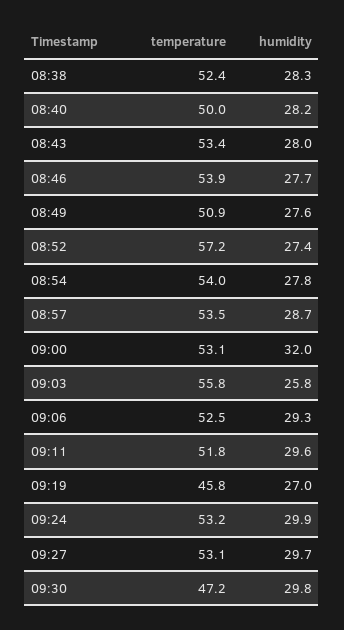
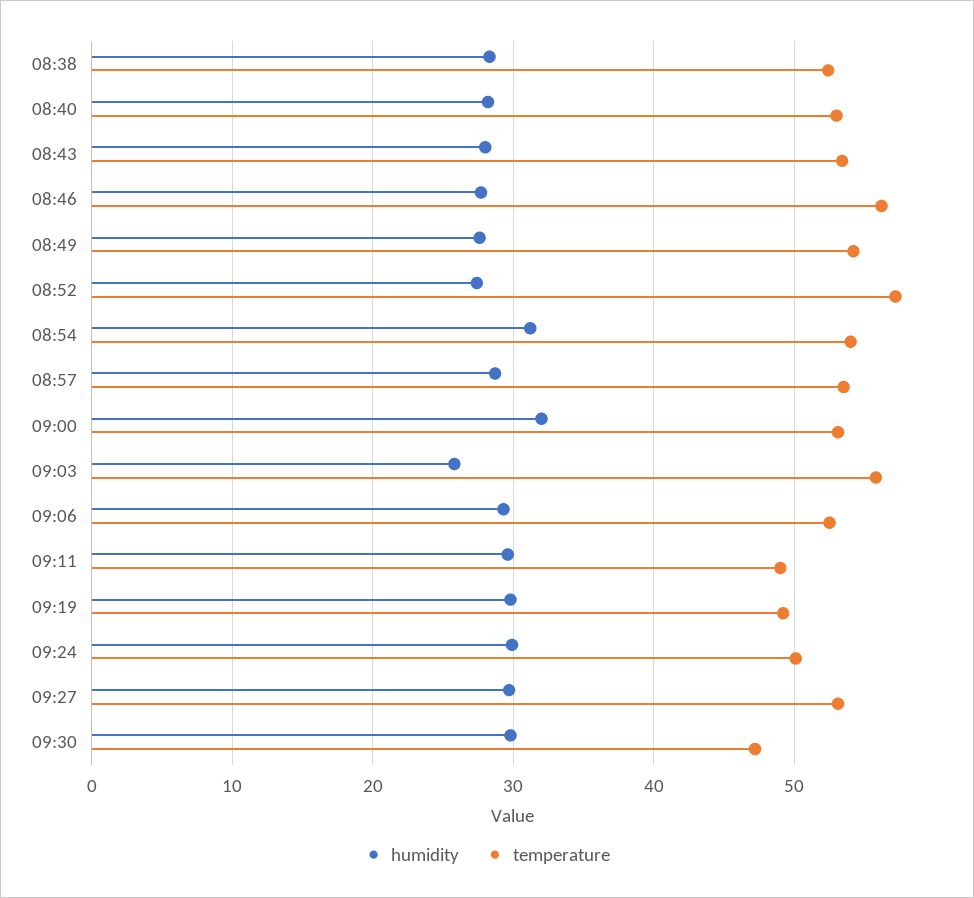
  {
    "temperature": {
      "08:38": 52.4,
-     "08:40": 50,
+     "08:40": 53,
      "08:43": 53.4,
-     "08:46": 53.9,
+     "08:46": 56,
-     "08:49": 50.9,
+     "08:49": 54,
      "08:52": 57.2,
      "08:54": 54,
      "08:57": 53.5,
      "09:00": 53.1,
      "09:03": 55.8,
      "09:06": 52.5,
-     "09:11": 51.8,
+     "09:11": 49,
-     "09:19": 45.8,
+     "09:19": 49,
-     "09:24": 53.2,
+     "09:24": 50,
      "09:27": 53.1,
      "09:30": 47.2
    },
    "humidity": {
      "08:38": 28.3,
      "08:40": 28.2,
      "08:43": 28,
      "08:46": 27.7,
      "08:49": 27.6,
      "08:52": 27.4,
-     "08:54": 27.8,
+     "08:54": 31,
      "08:57": 28.7,
      "09:00": 32,
      "09:03": 25.8,
      "09:06": 29.3,
      "09:11": 29.6,
-     "09:19": 27,
+     "09:19": 30,
      "09:24": 29.9,
      "09:27": 29.7,
      "09:30": 29.8
    }
  }

